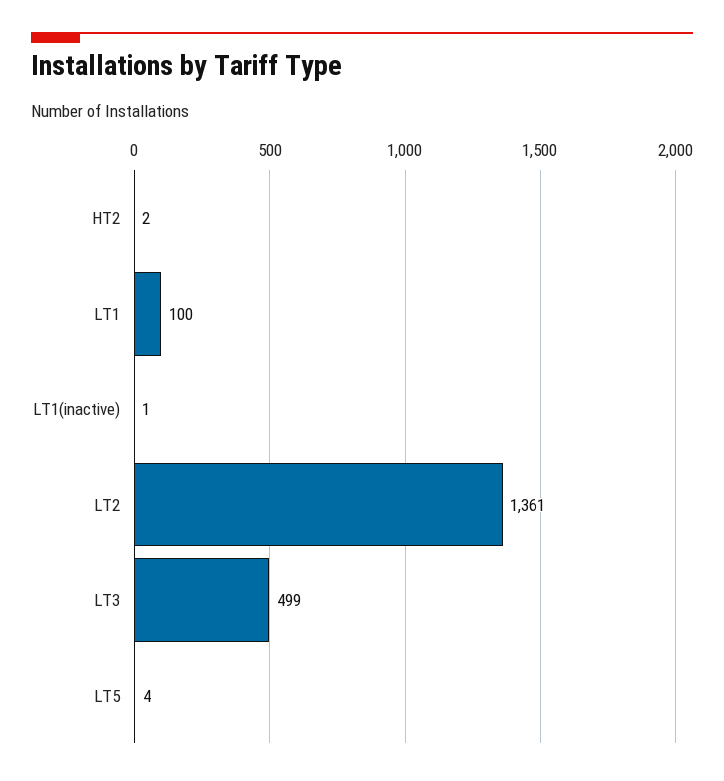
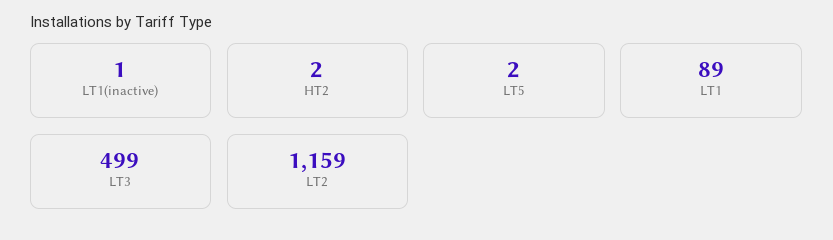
  {
    "HT2": 2,
-   "LT1": 100,
+   "LT1": 89,
    "LT1(inactive)": 1,
-   "LT2": 1361,
+   "LT2": 1159,
    "LT3": 499,
-   "LT5": 4
+   "LT5": 2
  }

